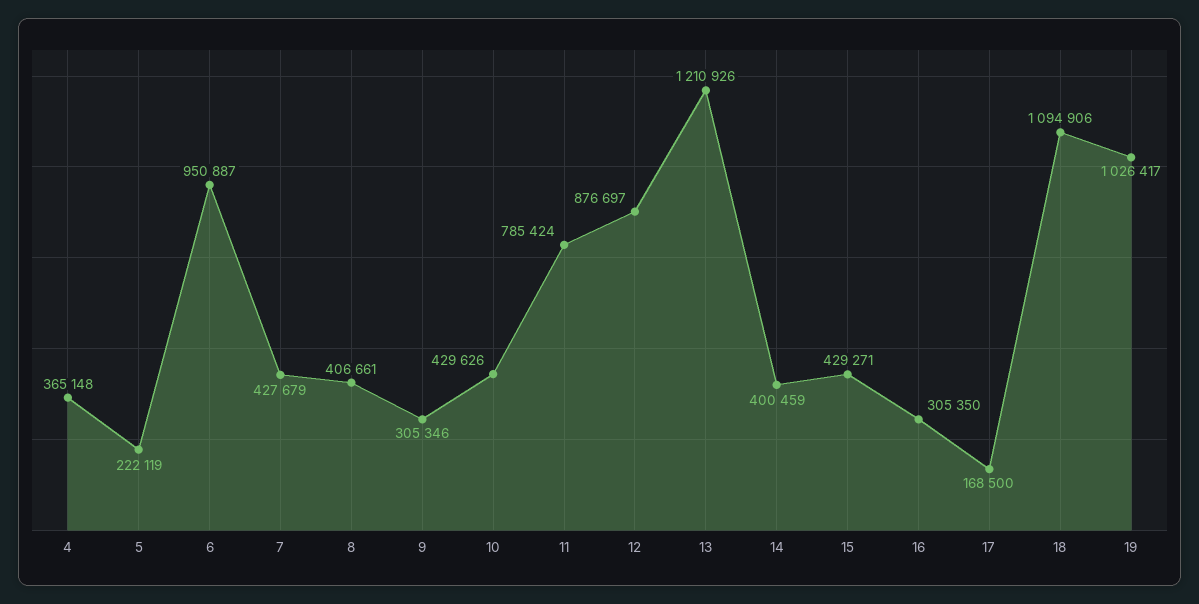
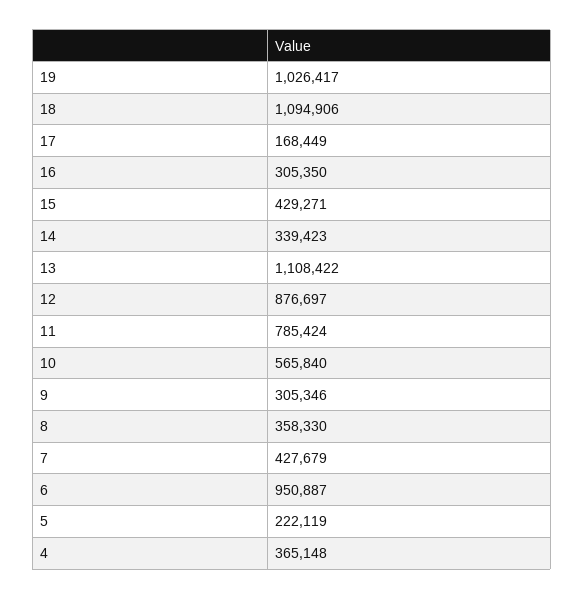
  {
    "4": 365148,
    "5": 222119,
    "6": 950887,
    "7": 427679,
-   "8": 406661,
+   "8": 358330,
    "9": 305346,
-   "10": 429626,
+   "10": 565840,
    "11": 785424,
    "12": 876697,
-   "13": 1210926,
+   "13": 1108422,
-   "14": 400459,
+   "14": 339423,
    "15": 429271,
    "16": 305350,
-   "17": 168500,
+   "17": 168449,
    "18": 1094906,
    "19": 1026417
  }

